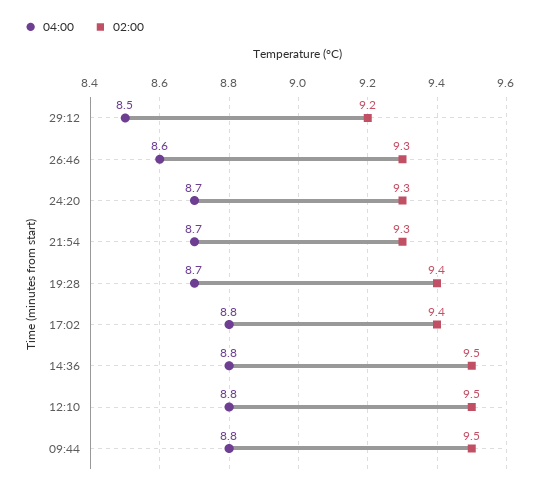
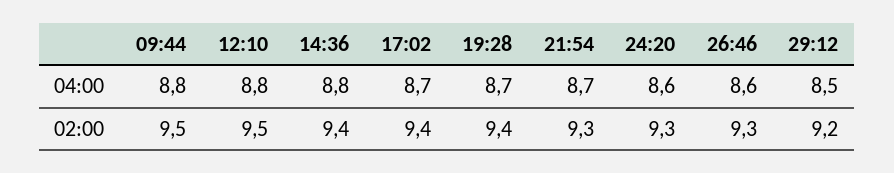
  {
    "04:00": {
      "29:12": 8.5,
      "26:46": 8.6,
-     "24:20": 8.7,
+     "24:20": 8.6,
      "21:54": 8.7,
      "19:28": 8.7,
-     "17:02": 8.8,
+     "17:02": 8.7,
      "14:36": 8.8,
      "12:10": 8.8,
      "09:44": 8.8
    },
    "02:00": {
      "29:12": 9.2,
      "26:46": 9.3,
      "24:20": 9.3,
      "21:54": 9.3,
      "19:28": 9.4,
      "17:02": 9.4,
-     "14:36": 9.5,
+     "14:36": 9.4,
      "12:10": 9.5,
      "09:44": 9.5
    }
  }

